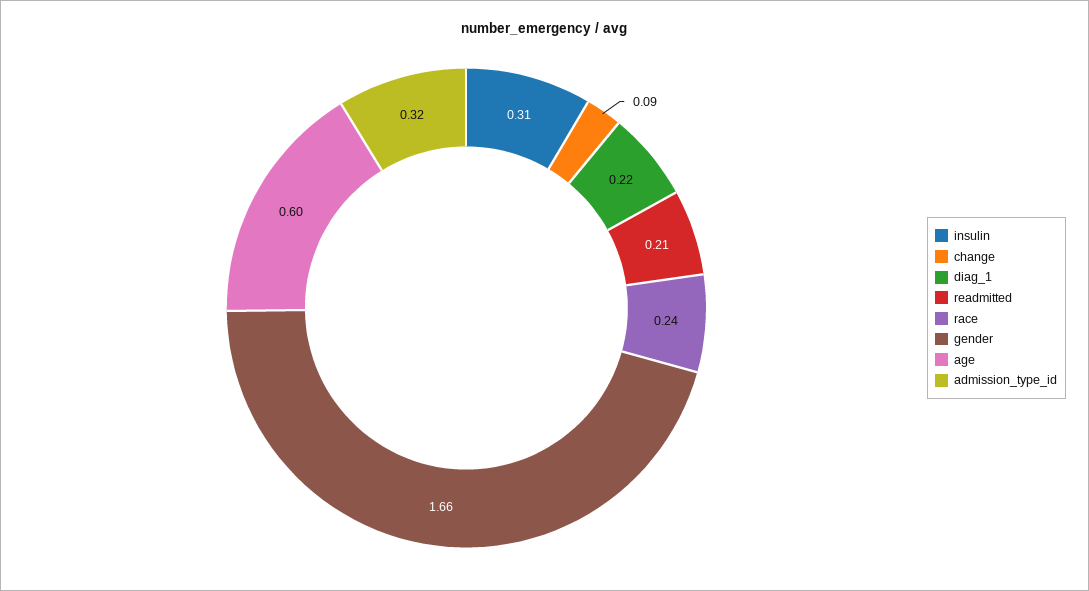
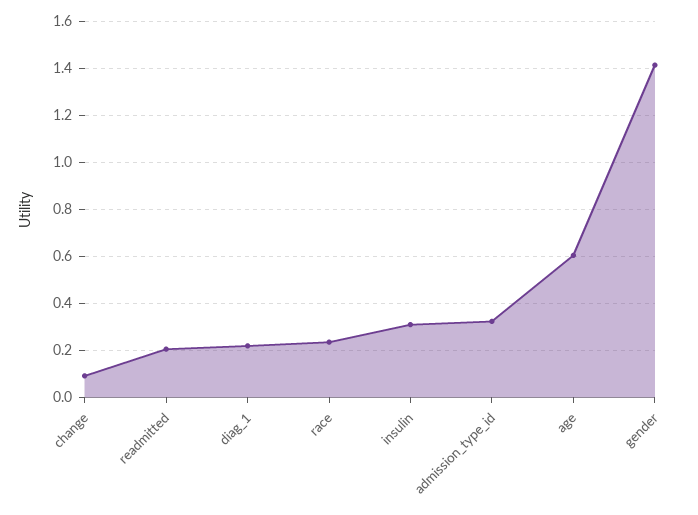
  {
    "insulin": 0.31,
    "change": 0.09,
    "diag_1": 0.22,
    "readmitted": 0.21,
    "race": 0.24,
-   "gender": 1.66,
+   "gender": 1.4,
    "age": 0.6,
    "admission_type_id": 0.32
  }

